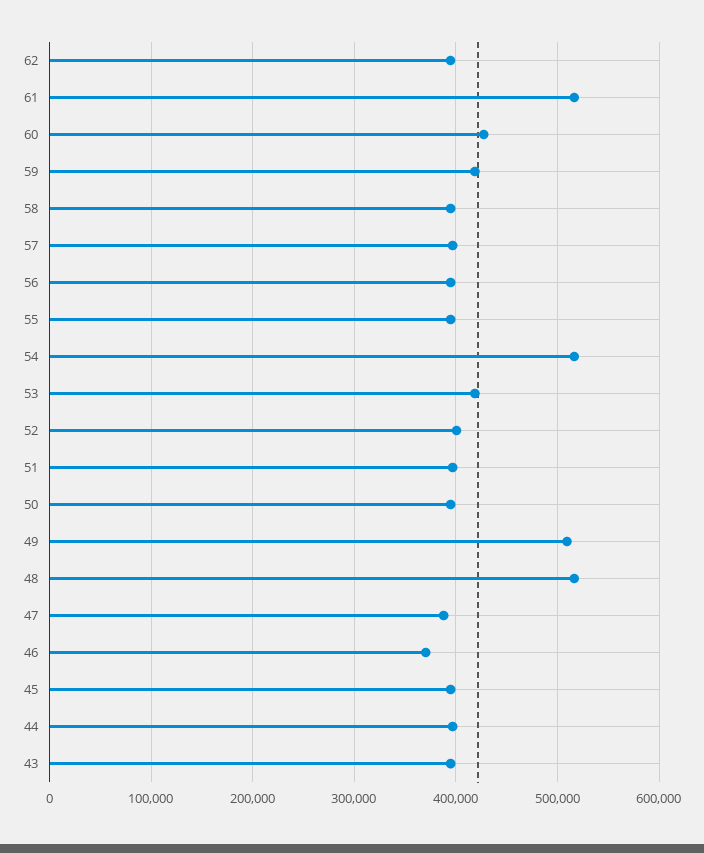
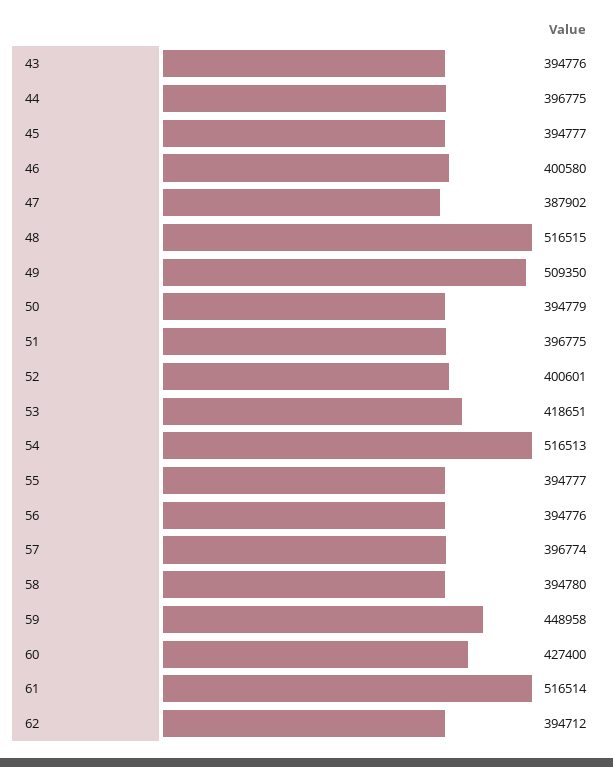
  {
    "62": 394712,
    "61": 516514,
    "60": 427400,
-   "59": 420000,
+   "59": 448958,
    "58": 394780,
    "57": 396774,
    "56": 394776,
    "55": 394777,
    "54": 516513,
    "53": 418651,
    "52": 400601,
    "51": 396775,
    "50": 394779,
    "49": 509350,
    "48": 516515,
    "47": 387902,
-   "46": 370000,
+   "46": 400580,
    "45": 394777,
    "44": 396775,
    "43": 394776
  }

